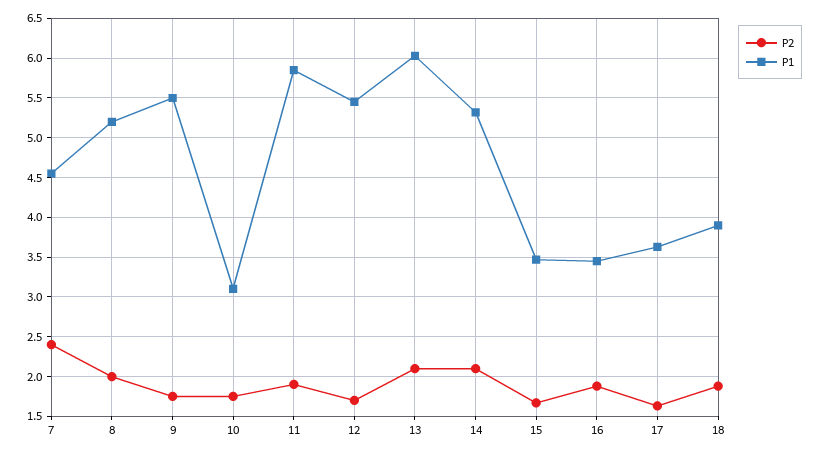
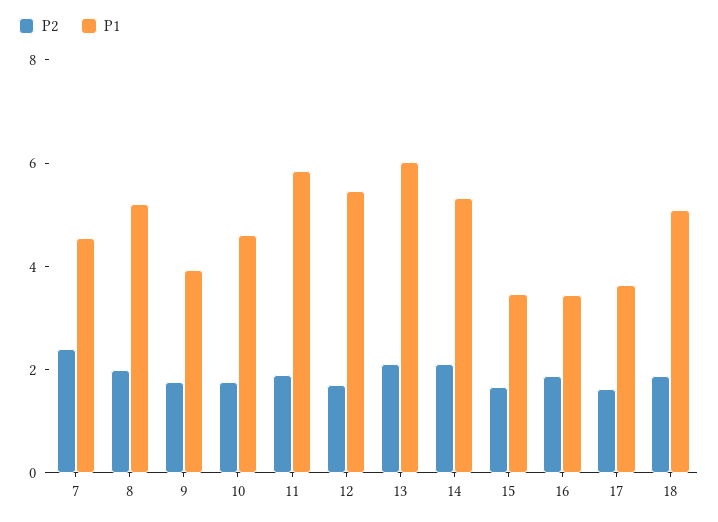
  {
    "P2": {
      "7": 2.4,
      "8": 2,
      "9": 1.8,
      "10": 1.8,
      "11": 1.9,
      "12": 1.7,
      "13": 2.1,
      "14": 2.1,
      "15": 1.7,
      "16": 1.9,
      "17": 1.6,
      "18": 1.9
    },
    "P1": {
      "7": 4.6,
      "8": 5.2,
-     "9": 5.5,
+     "9": 4,
-     "10": 3.1,
+     "10": 4.5,
      "11": 5.9,
      "12": 5.5,
      "13": 6,
      "14": 5.3,
      "15": 3.5,
      "16": 3.5,
      "17": 3.6,
-     "18": 3.9
+     "18": 5
    }
  }

